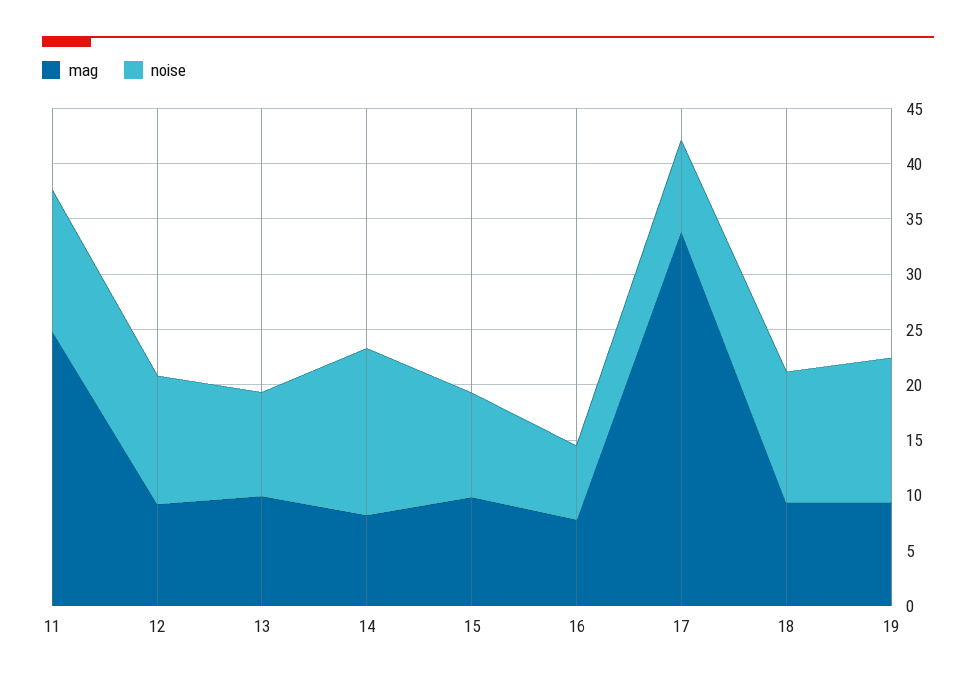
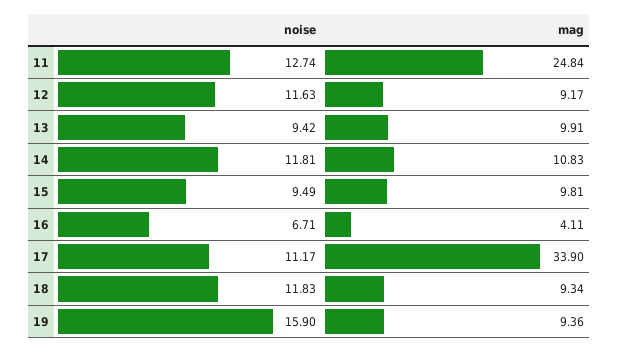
  {
    "mag": {
      "11": 24.84,
      "12": 9.17,
      "13": 9.91,
-     "14": 8,
+     "14": 10.83,
      "15": 9.81,
-     "16": 8,
+     "16": 4.11,
      "17": 33.9,
      "18": 9.34,
      "19": 9.36
    },
    "noise": {
      "11": 12.74,
      "12": 11.63,
      "13": 9.42,
-     "14": 15,
+     "14": 11.81,
      "15": 9.49,
      "16": 6.71,
-     "17": 8,
+     "17": 11.17,
      "18": 11.83,
-     "19": 13
+     "19": 15.9
    }
  }

